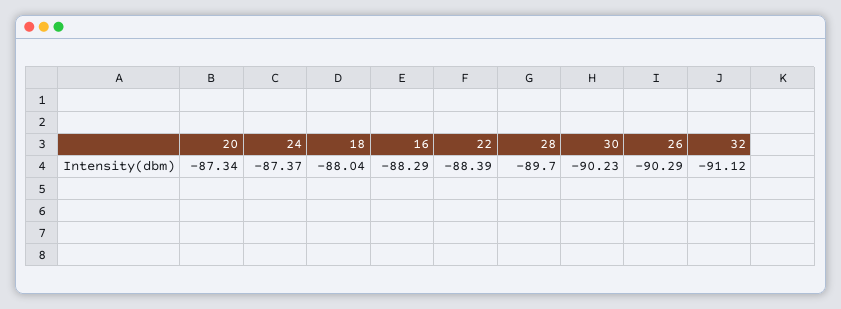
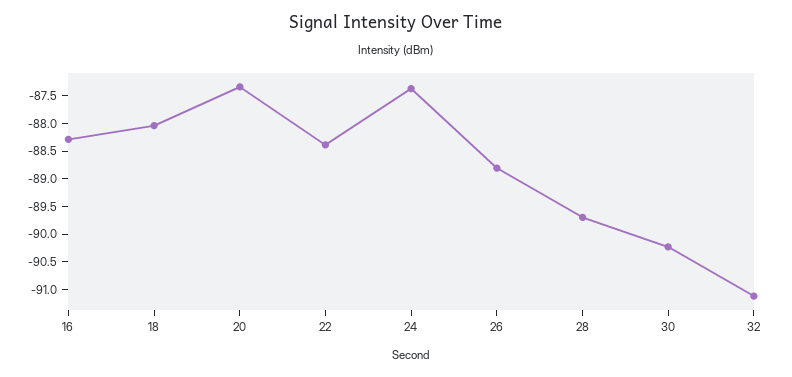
  {
    "20": -87.34,
    "24": -87.37,
    "18": -88.04,
    "16": -88.29,
    "22": -88.39,
    "28": -89.7,
    "30": -90.23,
-   "26": -90.29,
+   "26": -88.75,
    "32": -91.12
  }

